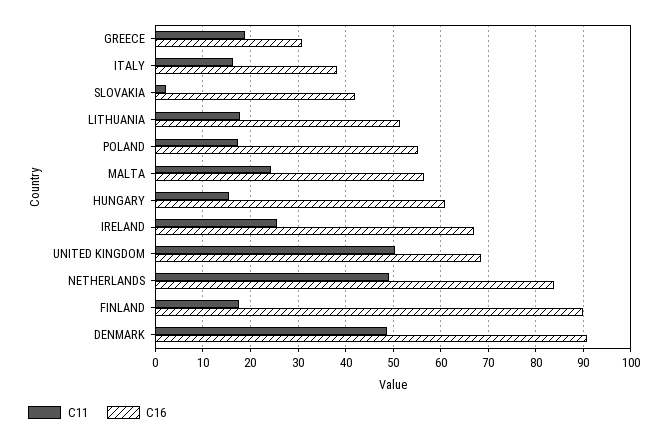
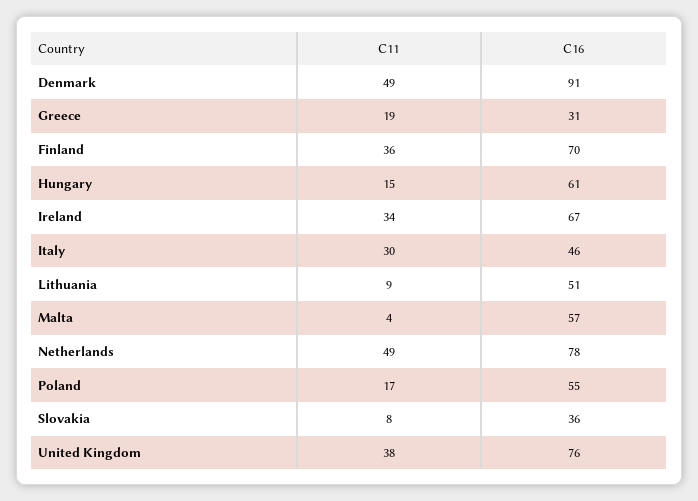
  {
    "C11": {
      "GREECE": 19,
-     "ITALY": 16,
+     "ITALY": 30,
-     "SLOVAKIA": 2,
+     "SLOVAKIA": 8,
-     "LITHUANIA": 18,
+     "LITHUANIA": 9,
      "POLAND": 17,
-     "MALTA": 24,
+     "MALTA": 4,
      "HUNGARY": 15,
-     "IRELAND": 26,
+     "IRELAND": 34,
-     "UNITED KINGDOM": 50,
+     "UNITED KINGDOM": 38,
      "NETHERLANDS": 49,
-     "FINLAND": 18,
+     "FINLAND": 36,
      "DENMARK": 49
    },
    "C16": {
      "GREECE": 31,
-     "ITALY": 38,
+     "ITALY": 46,
-     "SLOVAKIA": 42,
+     "SLOVAKIA": 36,
      "LITHUANIA": 51,
      "POLAND": 55,
      "MALTA": 57,
      "HUNGARY": 61,
      "IRELAND": 67,
-     "UNITED KINGDOM": 68,
+     "UNITED KINGDOM": 76,
-     "NETHERLANDS": 84,
+     "NETHERLANDS": 78,
-     "FINLAND": 90,
+     "FINLAND": 70,
      "DENMARK": 91
    }
  }

